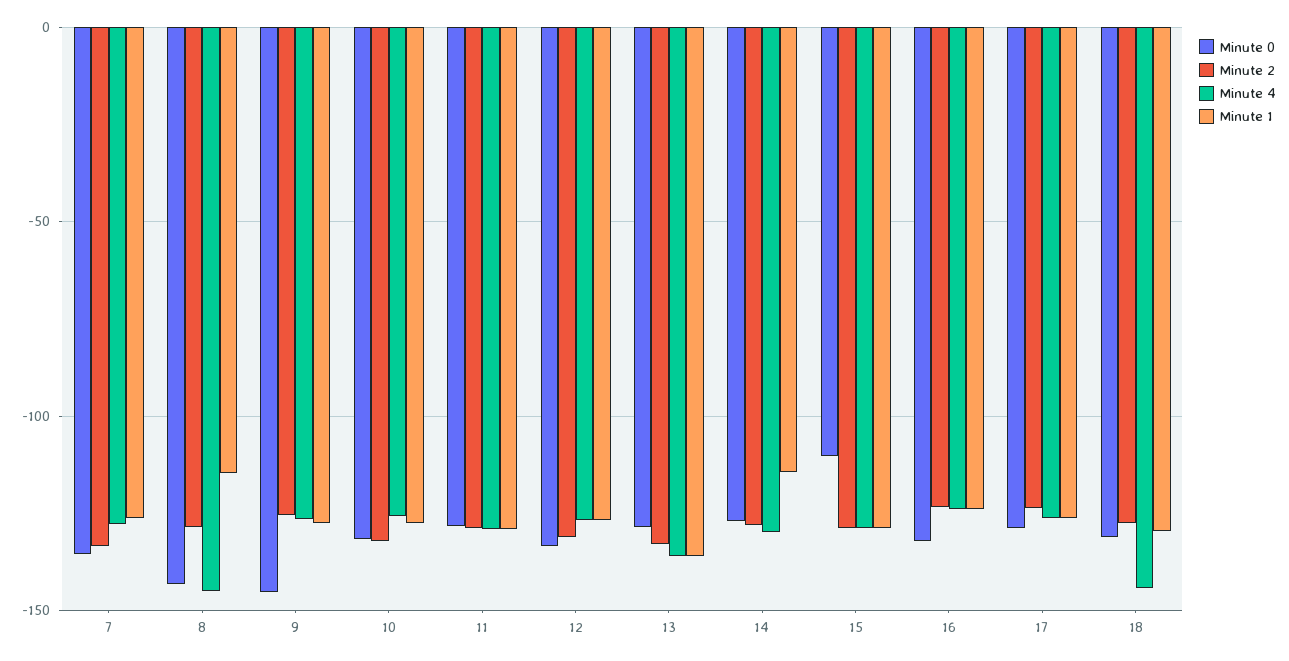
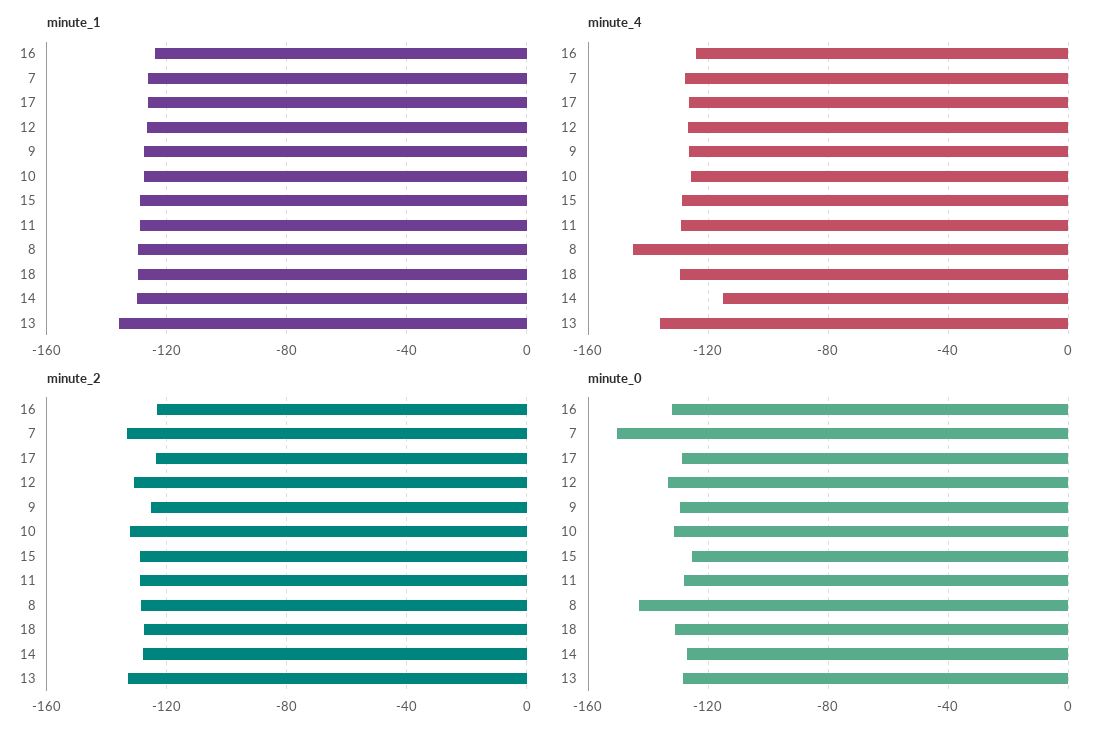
  {
    "Minute 0": {
-     "7": -135,
+     "7": -150,
      "8": -145,
-     "9": -145,
+     "9": -130,
      "10": -130,
      "11": -130,
      "12": -135,
      "13": -130,
      "14": -125,
-     "15": -110,
+     "15": -125,
      "16": -130,
      "17": -130,
      "18": -130
    },
    "Minute 2": {
      "7": -135,
      "8": -130,
      "9": -125,
      "10": -130,
      "11": -130,
      "12": -130,
      "13": -135,
      "14": -130,
      "15": -130,
      "16": -125,
      "17": -125,
      "18": -130
    },
    "Minute 4": {
      "7": -130,
      "8": -145,
      "9": -125,
      "10": -125,
      "11": -130,
      "12": -125,
      "13": -135,
-     "14": -130,
+     "14": -115,
      "15": -130,
      "16": -125,
      "17": -125,
-     "18": -145
+     "18": -130
    },
    "Minute 1": {
      "7": -125,
-     "8": -115,
+     "8": -130,
      "9": -130,
      "10": -130,
      "11": -130,
      "12": -125,
      "13": -135,
-     "14": -115,
+     "14": -130,
      "15": -130,
      "16": -125,
      "17": -125,
      "18": -130
    }
  }

